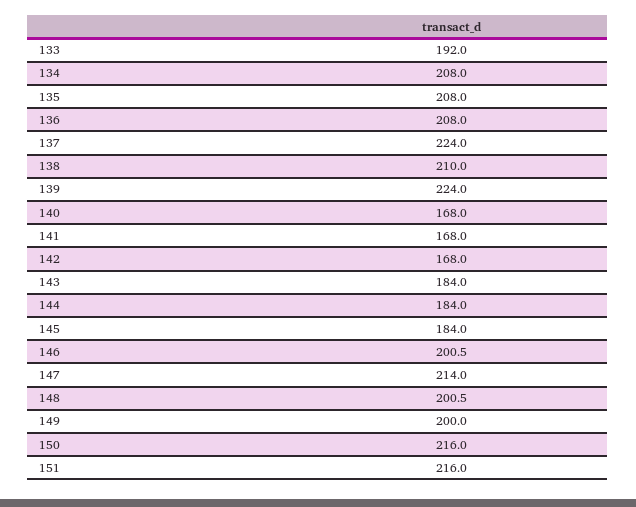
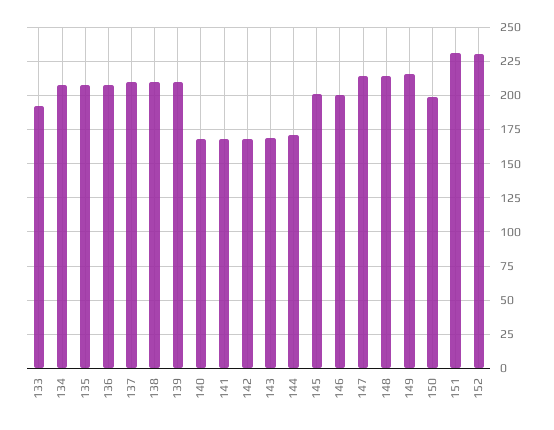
  {
    "133": 192,
    "134": 208,
    "135": 208,
    "136": 208,
-   "137": 224,
+   "137": 210,
    "138": 210,
-   "139": 224,
+   "139": 210,
    "140": 168,
    "141": 168,
    "142": 168,
-   "143": 184,
+   "143": 170,
-   "144": 184,
+   "144": 170,
-   "145": 184,
+   "145": 200,
    "146": 200.5,
    "147": 214,
-   "148": 200.5,
+   "148": 215,
-   "149": 200,
+   "149": 215,
-   "150": 216,
+   "150": 200,
-   "151": 216
+   "151": 230,
+   "152": 230
  }

